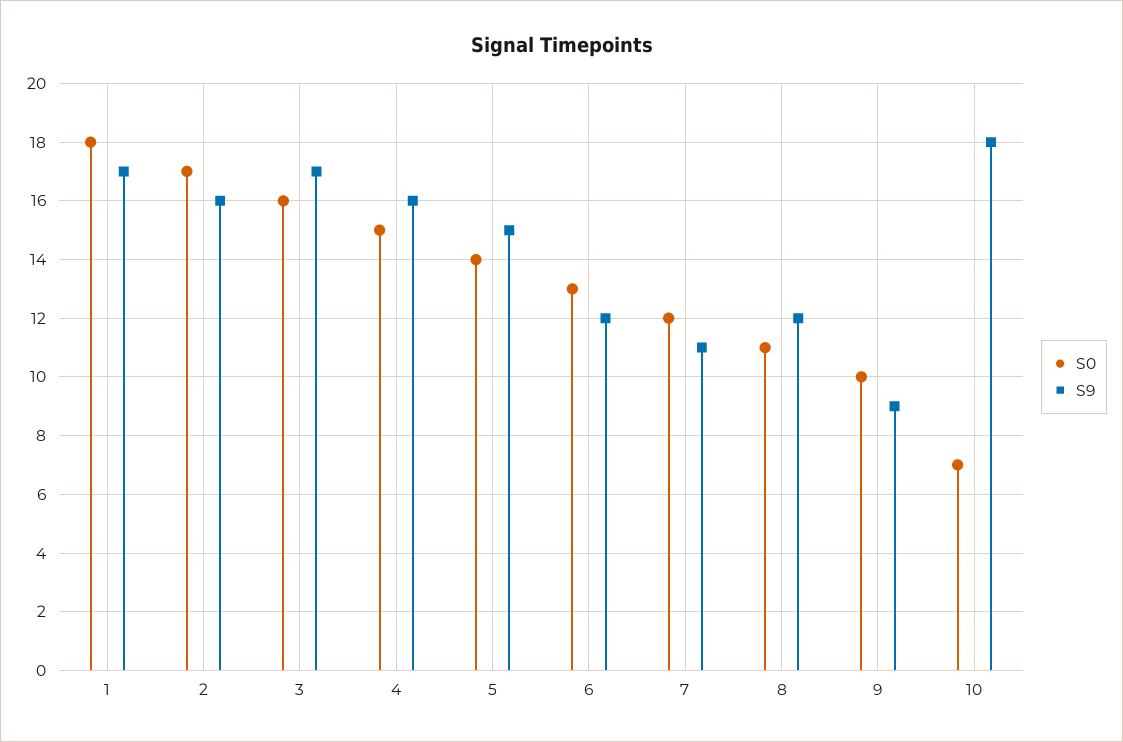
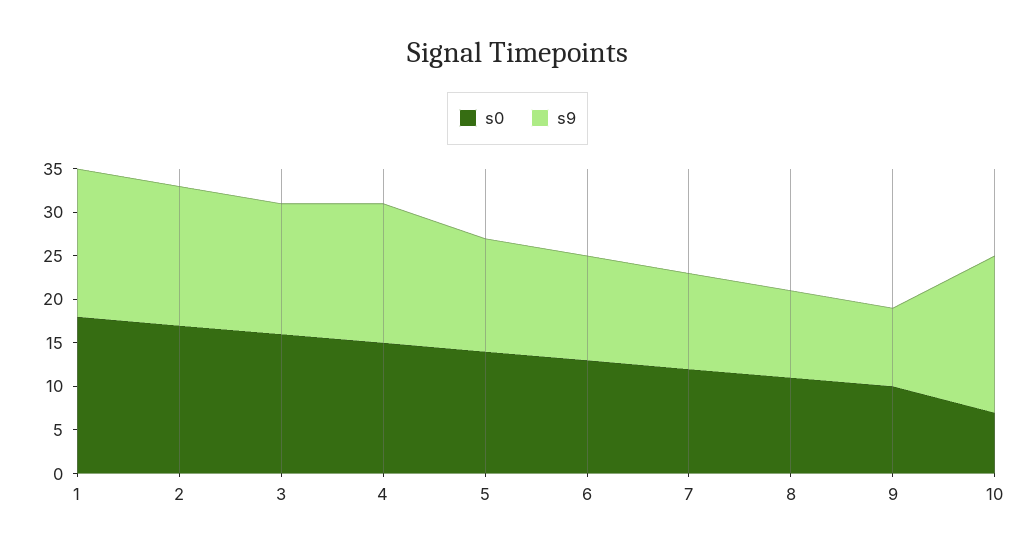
  {
    "S0": {
      "1": 18,
      "2": 17,
      "3": 16,
      "4": 15,
      "5": 14,
      "6": 13,
      "7": 12,
      "8": 11,
      "9": 10,
      "10": 7
    },
    "S9": {
      "1": 17,
      "2": 16,
-     "3": 17,
+     "3": 15,
      "4": 16,
-     "5": 15,
+     "5": 13,
      "6": 12,
      "7": 11,
-     "8": 12,
+     "8": 10,
      "9": 9,
      "10": 18
    }
  }

